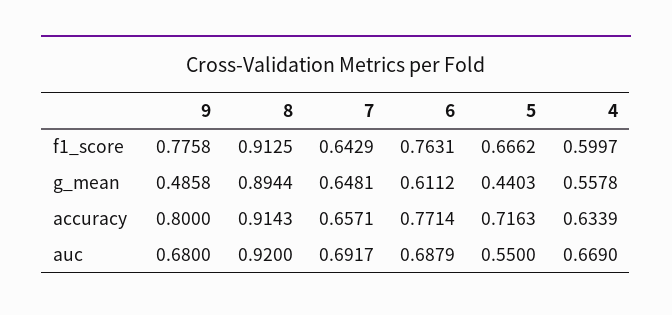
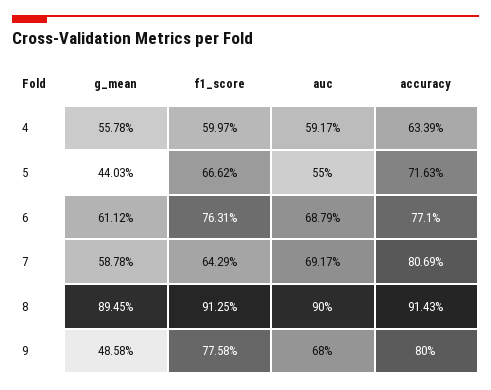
  {
    "9": {
      "f1_score": 0.7758,
      "g_mean": 0.4858,
      "accuracy": 0.8,
      "auc": 0.68
    },
    "8": {
      "f1_score": 0.9125,
-     "g_mean": 0.8944,
+     "g_mean": 0.8945,
      "accuracy": 0.9143,
-     "auc": 0.92
+     "auc": 0.9
    },
    "7": {
      "f1_score": 0.6429,
-     "g_mean": 0.6481,
+     "g_mean": 0.5878,
-     "accuracy": 0.6571,
+     "accuracy": 0.8069,
      "auc": 0.6917
    },
    "6": {
      "f1_score": 0.7631,
      "g_mean": 0.6112,
-     "accuracy": 0.7714,
+     "accuracy": 0.771,
      "auc": 0.6879
    },
    "5": {
      "f1_score": 0.6662,
      "g_mean": 0.4403,
      "accuracy": 0.7163,
      "auc": 0.55
    },
    "4": {
      "f1_score": 0.5997,
      "g_mean": 0.5578,
      "accuracy": 0.6339,
-     "auc": 0.669
+     "auc": 0.5917
    }
  }

